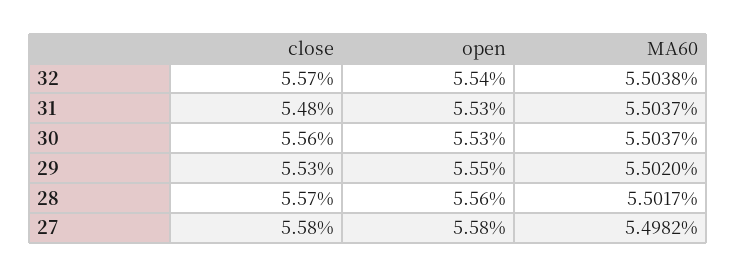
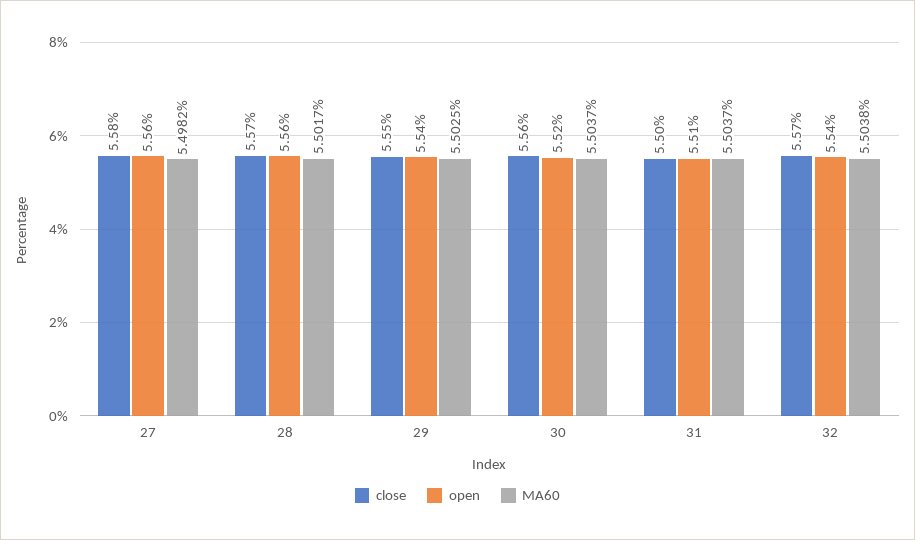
  {
    "close": {
      "32": 5.57,
-     "31": 5.48,
+     "31": 5.5,
      "30": 5.56,
-     "29": 5.53,
+     "29": 5.55,
      "28": 5.57,
      "27": 5.58
    },
    "open": {
      "32": 5.54,
-     "31": 5.53,
+     "31": 5.51,
-     "30": 5.53,
+     "30": 5.52,
-     "29": 5.55,
+     "29": 5.54,
      "28": 5.56,
-     "27": 5.58
+     "27": 5.56
    },
    "MA60": {
      "32": 5.5038,
      "31": 5.5037,
      "30": 5.5037,
-     "29": 5.502,
+     "29": 5.5025,
      "28": 5.5017,
      "27": 5.4982
    }
  }

